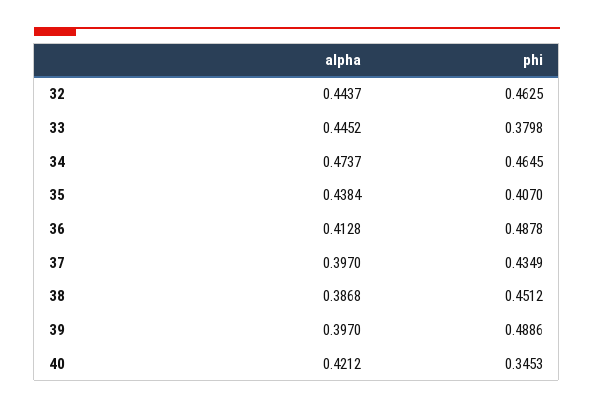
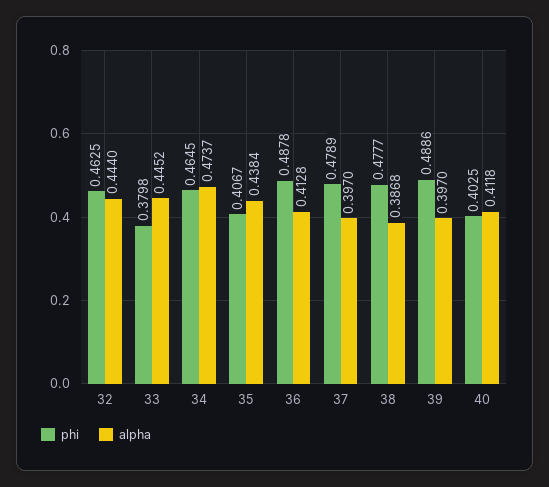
  {
    "alpha": {
-     "32": 0.4437,
+     "32": 0.444,
      "33": 0.4452,
      "34": 0.4737,
      "35": 0.4384,
      "36": 0.4128,
      "37": 0.397,
      "38": 0.3868,
      "39": 0.397,
-     "40": 0.4212
+     "40": 0.4118
    },
    "phi": {
      "32": 0.4625,
      "33": 0.3798,
      "34": 0.4645,
-     "35": 0.407,
+     "35": 0.4067,
      "36": 0.4878,
-     "37": 0.4349,
+     "37": 0.4789,
-     "38": 0.4512,
+     "38": 0.4777,
      "39": 0.4886,
-     "40": 0.3453
+     "40": 0.4025
    }
  }

